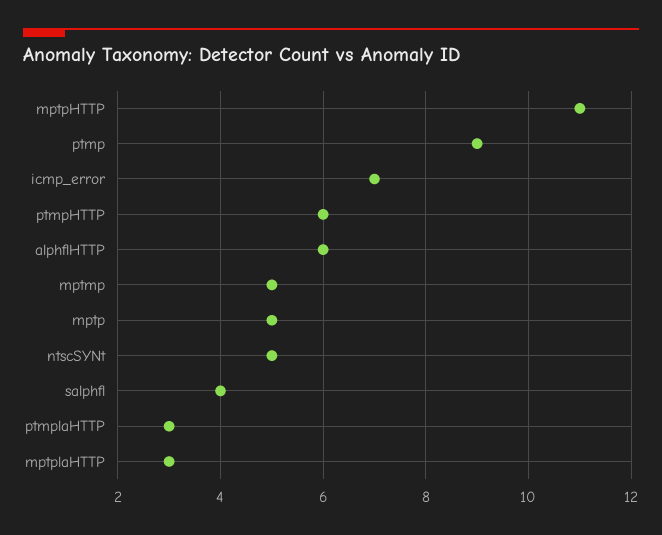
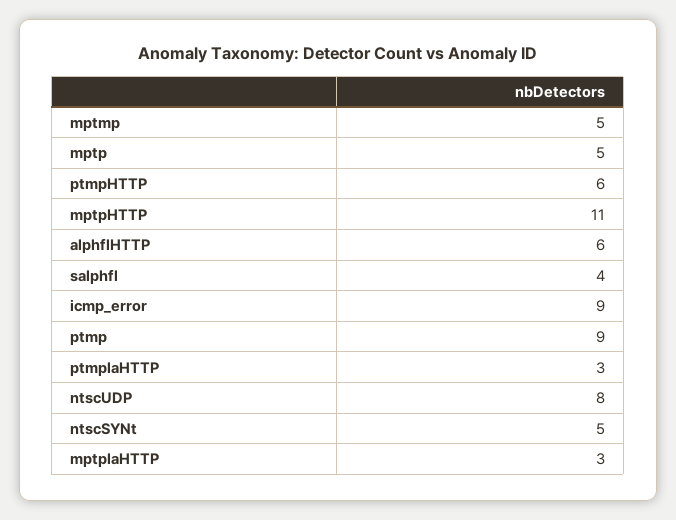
  {
    "mptpHTTP": 11,
    "ptmp": 9,
-   "icmp_error": 7,
+   "icmp_error": 9,
    "ptmpHTTP": 6,
    "alphflHTTP": 6,
    "mptmp": 5,
    "mptp": 5,
    "ntscSYNt": 5,
    "salphfl": 4,
    "ptmplaHTTP": 3,
-   "mptplaHTTP": 3
+   "mptplaHTTP": 3,
+   "ntscUDP": 8
  }

